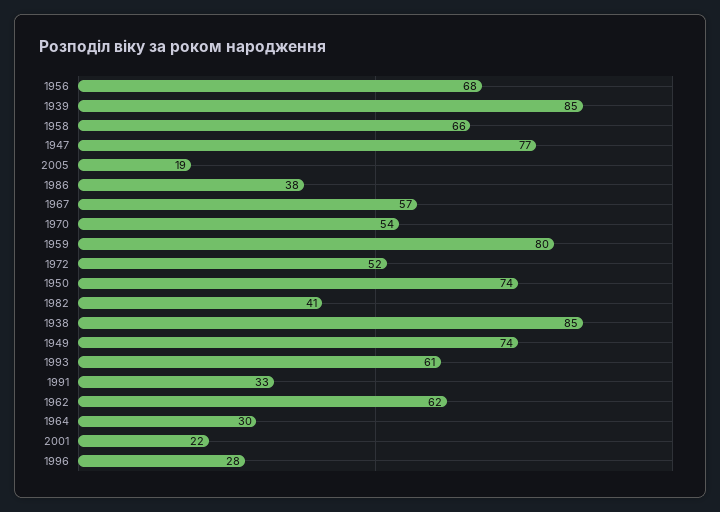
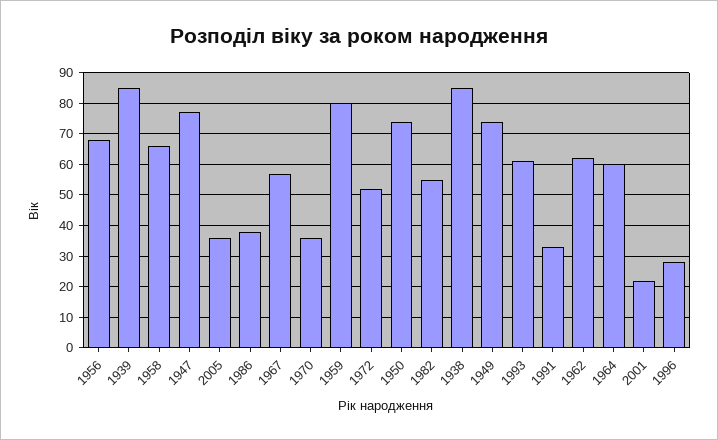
  {
    "1956": 68,
    "1939": 85,
    "1958": 66,
    "1947": 77,
-   "2005": 19,
+   "2005": 35,
    "1986": 38,
    "1967": 57,
-   "1970": 54,
+   "1970": 35,
    "1959": 80,
    "1972": 52,
    "1950": 74,
-   "1982": 41,
+   "1982": 55,
    "1938": 85,
    "1949": 74,
    "1993": 61,
    "1991": 33,
    "1962": 62,
-   "1964": 30,
+   "1964": 60,
    "2001": 22,
    "1996": 28
  }

